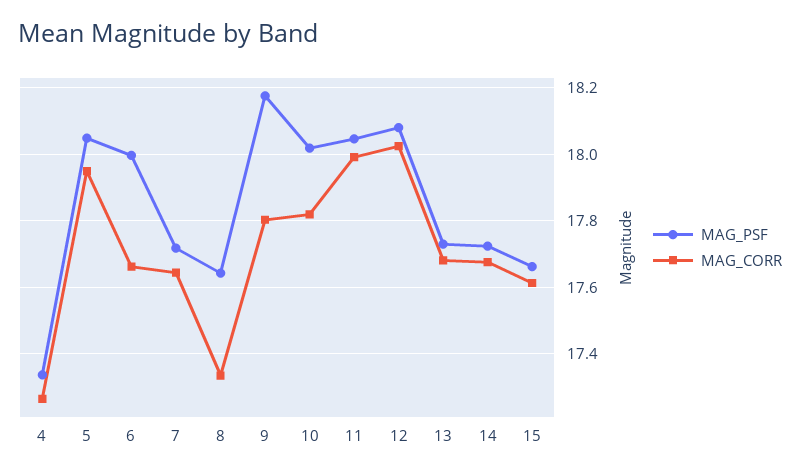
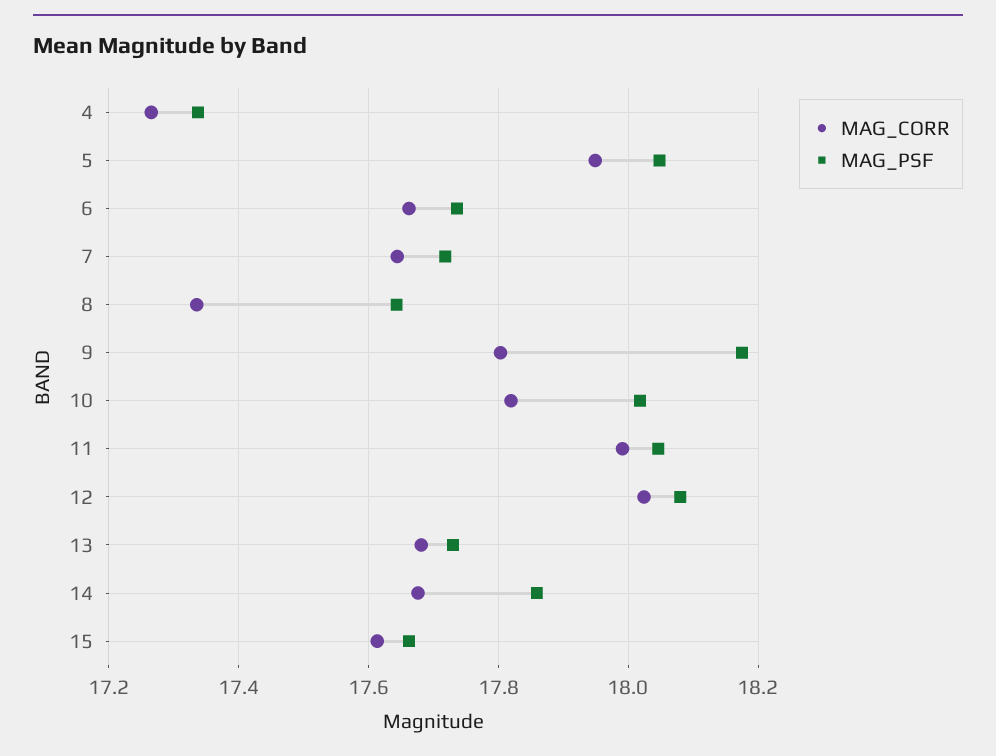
  {
    "MAG_PSF": {
      "4": 17.34,
      "5": 18.04,
-     "6": 18,
+     "6": 17.74,
      "7": 17.72,
      "8": 17.64,
      "9": 18.18,
      "10": 18.02,
      "11": 18.04,
      "12": 18.08,
      "13": 17.74,
-     "14": 17.72,
+     "14": 17.86,
      "15": 17.66
    },
    "MAG_CORR": {
      "4": 17.26,
      "5": 17.94,
      "6": 17.66,
      "7": 17.64,
      "8": 17.34,
      "9": 17.8,
      "10": 17.82,
      "11": 18,
      "12": 18.02,
      "13": 17.68,
      "14": 17.68,
      "15": 17.62
    }
  }

